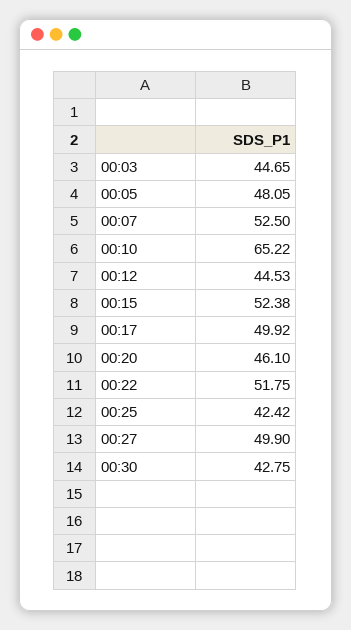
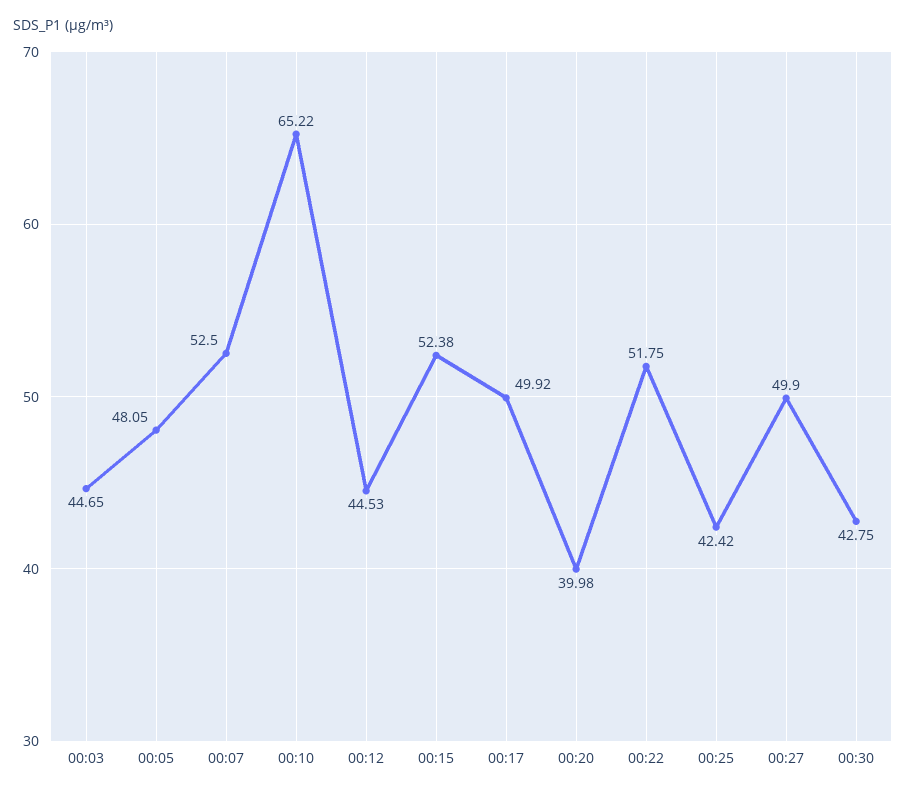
  {
    "00:03": 44.65,
    "00:05": 48.05,
    "00:07": 52.5,
    "00:10": 65.22,
    "00:12": 44.53,
    "00:15": 52.38,
    "00:17": 49.92,
-   "00:20": 46.1,
+   "00:20": 39.98,
    "00:22": 51.75,
    "00:25": 42.42,
    "00:27": 49.9,
    "00:30": 42.75
  }

